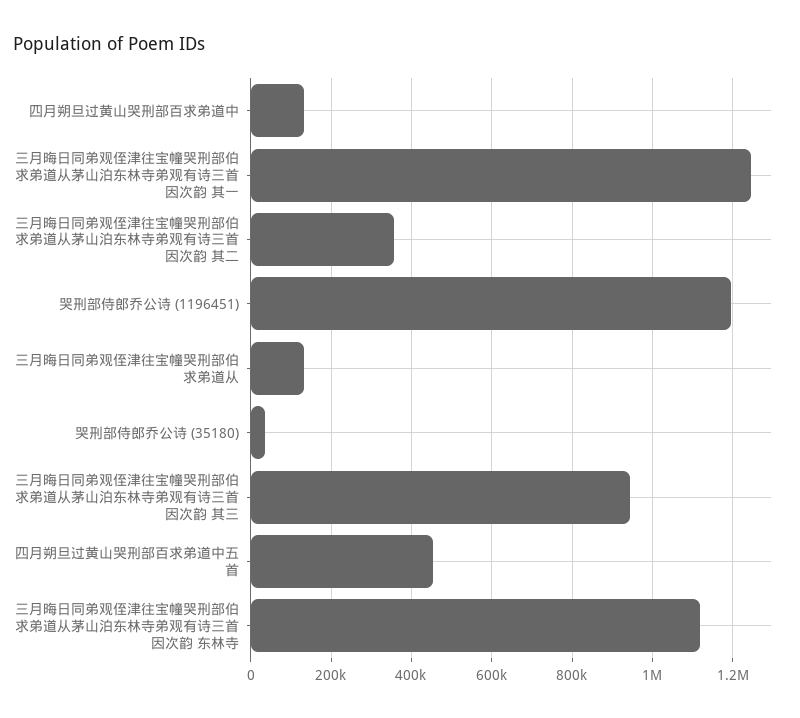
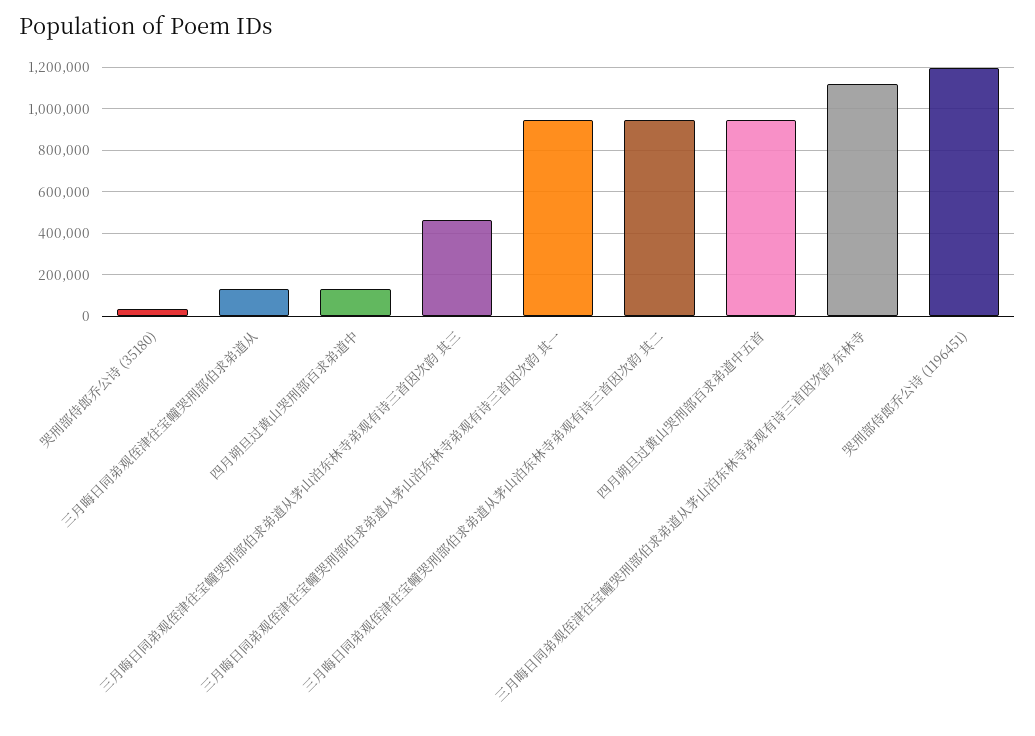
  {
    "四月朔旦过黄山哭刑部百求弟道中": 140000,
-   "三月晦日同弟观侄津往宝幢哭刑部伯求弟道从茅山泊东林寺弟观有诗三首因次韵 其一": 1240000,
+   "三月晦日同弟观侄津往宝幢哭刑部伯求弟道从茅山泊东林寺弟观有诗三首因次韵 其一": 950000,
-   "三月晦日同弟观侄津往宝幢哭刑部伯求弟道从茅山泊东林寺弟观有诗三首因次韵 其二": 360000,
+   "三月晦日同弟观侄津往宝幢哭刑部伯求弟道从茅山泊东林寺弟观有诗三首因次韵 其二": 950000,
    "哭刑部侍郎乔公诗 (1196451)": 1200000,
    "三月晦日同弟观侄津往宝幢哭刑部伯求弟道从": 140000,
    "哭刑部侍郎乔公诗 (35180)": 40000,
-   "三月晦日同弟观侄津往宝幢哭刑部伯求弟道从茅山泊东林寺弟观有诗三首因次韵 其三": 940000,
+   "三月晦日同弟观侄津往宝幢哭刑部伯求弟道从茅山泊东林寺弟观有诗三首因次韵 其三": 450000,
-   "四月朔旦过黄山哭刑部百求弟道中五首": 460000,
+   "四月朔旦过黄山哭刑部百求弟道中五首": 950000,
    "三月晦日同弟观侄津往宝幢哭刑部伯求弟道从茅山泊东林寺弟观有诗三首因次韵 东林寺": 1120000
  }

